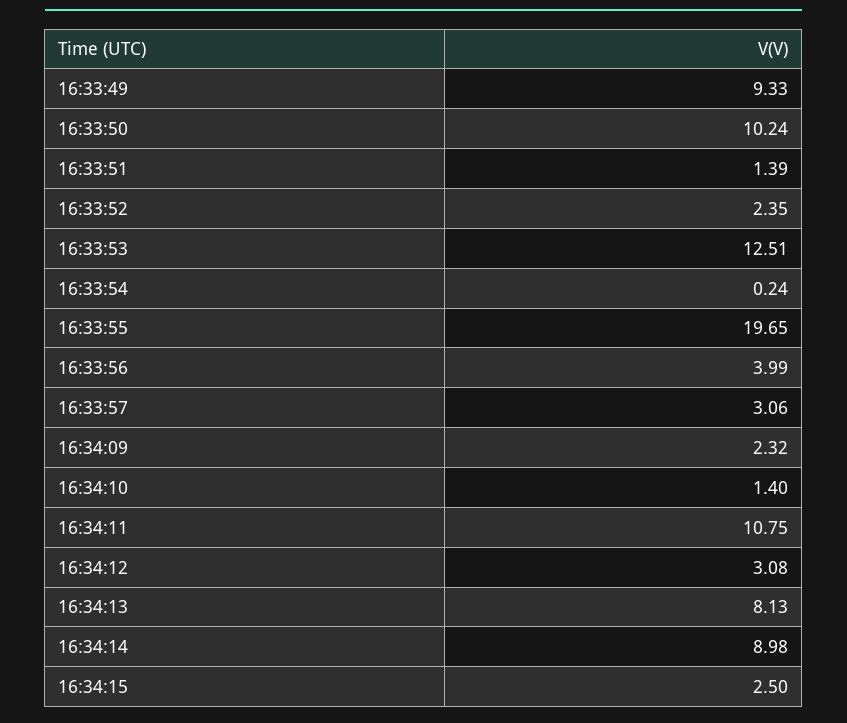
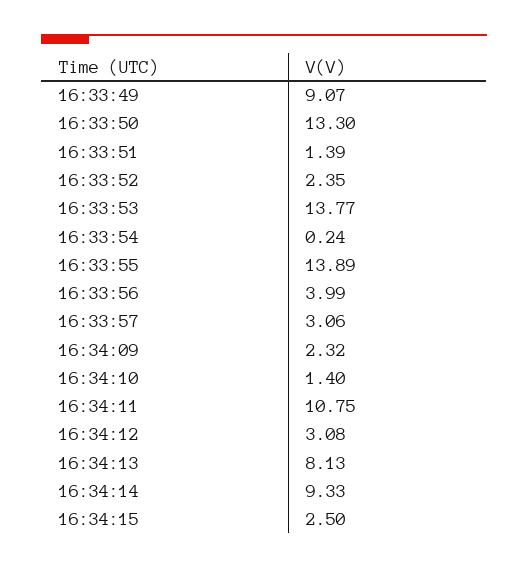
  {
-   "16:33:49": 9.33,
+   "16:33:49": 9.07,
-   "16:33:50": 10.24,
+   "16:33:50": 13.3,
    "16:33:51": 1.39,
    "16:33:52": 2.35,
-   "16:33:53": 12.51,
+   "16:33:53": 13.77,
    "16:33:54": 0.24,
-   "16:33:55": 19.65,
+   "16:33:55": 13.89,
    "16:33:56": 3.99,
    "16:33:57": 3.06,
    "16:34:09": 2.32,
    "16:34:10": 1.4,
    "16:34:11": 10.75,
    "16:34:12": 3.08,
    "16:34:13": 8.13,
-   "16:34:14": 8.98,
+   "16:34:14": 9.33,
    "16:34:15": 2.5
  }

